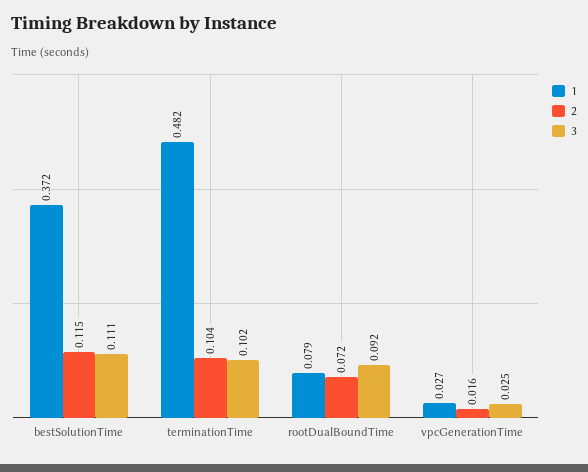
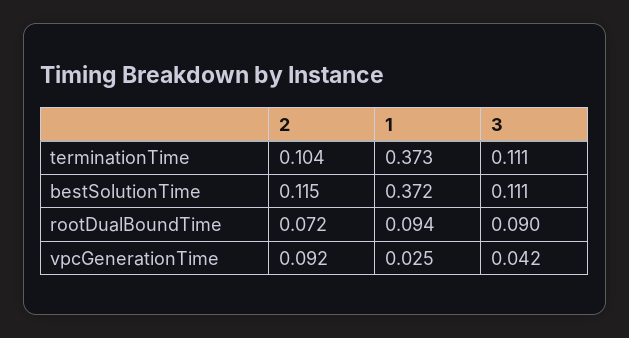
  {
    "1": {
      "bestSolutionTime": 0.372,
-     "terminationTime": 0.482,
+     "terminationTime": 0.373,
-     "rootDualBoundTime": 0.079,
+     "rootDualBoundTime": 0.094,
-     "vpcGenerationTime": 0.027
+     "vpcGenerationTime": 0.025
    },
    "2": {
      "bestSolutionTime": 0.115,
      "terminationTime": 0.104,
      "rootDualBoundTime": 0.072,
-     "vpcGenerationTime": 0.016
+     "vpcGenerationTime": 0.092
    },
    "3": {
      "bestSolutionTime": 0.111,
-     "terminationTime": 0.102,
+     "terminationTime": 0.111,
-     "rootDualBoundTime": 0.092,
+     "rootDualBoundTime": 0.09,
-     "vpcGenerationTime": 0.025
+     "vpcGenerationTime": 0.042
    }
  }

